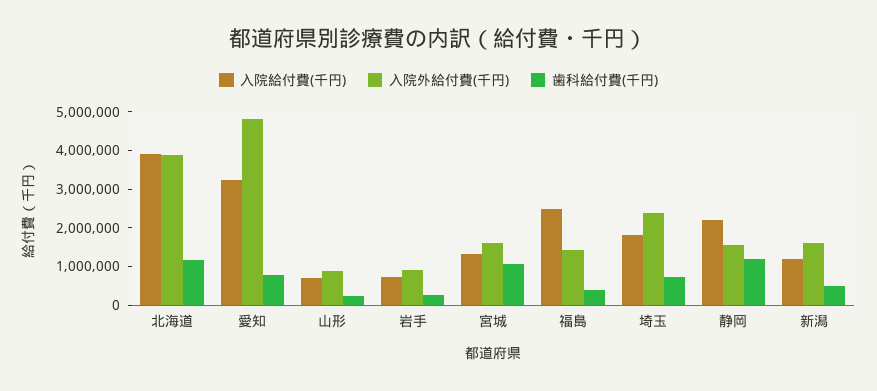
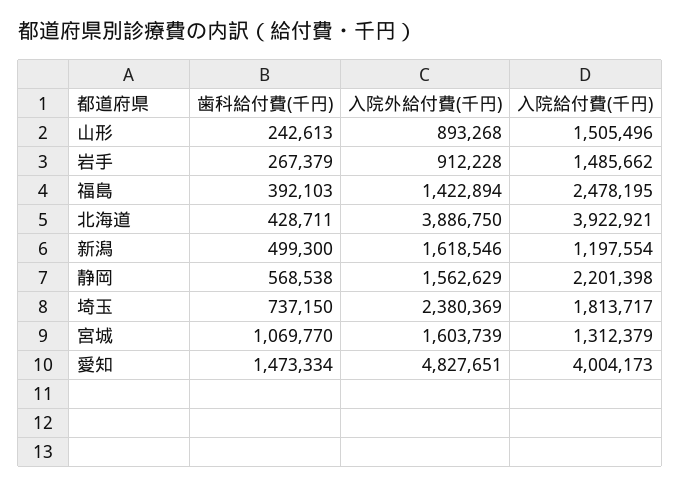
  {
    "入院給付費(千円)": {
      "北海道": 3922921,
-     "愛知": 3250000,
+     "愛知": 4004173,
-     "山形": 750000,
+     "山形": 1505496,
-     "岩手": 750000,
+     "岩手": 1485662,
      "宮城": 1312379,
      "福島": 2478195,
      "埼玉": 1813717,
      "静岡": 2201398,
      "新潟": 1197554
    },
    "入院外給付費(千円)": {
      "北海道": 3886750,
      "愛知": 4827651,
      "山形": 893268,
      "岩手": 912228,
      "宮城": 1603739,
      "福島": 1422894,
      "埼玉": 2380369,
      "静岡": 1562629,
      "新潟": 1618546
    },
    "歯科給付費(千円)": {
-     "北海道": 1250000,
+     "北海道": 428711,
-     "愛知": 750000,
+     "愛知": 1473334,
      "山形": 242613,
      "岩手": 267379,
      "宮城": 1069770,
      "福島": 392103,
      "埼玉": 737150,
-     "静岡": 1250000,
+     "静岡": 568538,
      "新潟": 499300
    }
  }

